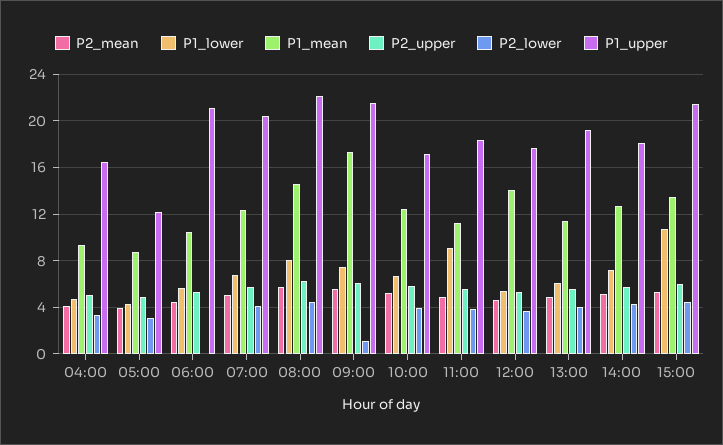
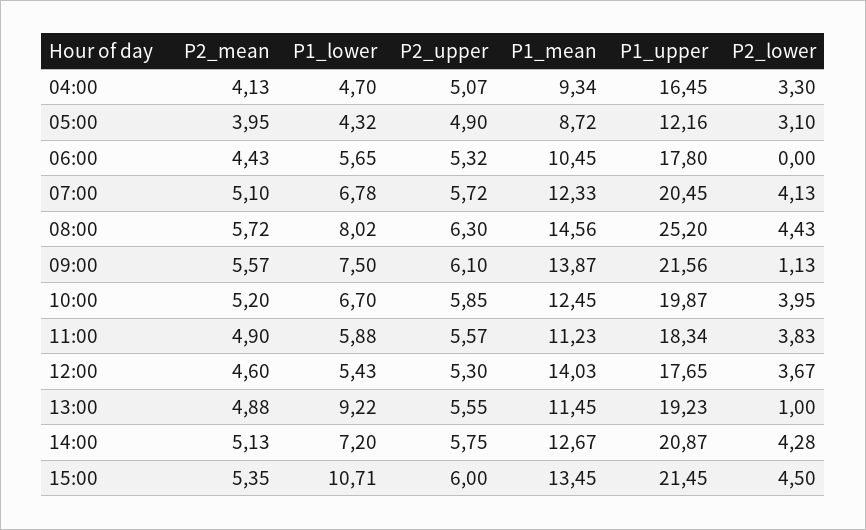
  {
    "P2_mean": {
      "04:00": 4.13,
      "05:00": 3.95,
      "06:00": 4.43,
      "07:00": 5.1,
      "08:00": 5.72,
      "09:00": 5.57,
      "10:00": 5.2,
      "11:00": 4.9,
      "12:00": 4.6,
      "13:00": 4.88,
      "14:00": 5.13,
      "15:00": 5.35
    },
    "P1_lower": {
      "04:00": 4.7,
      "05:00": 4.32,
      "06:00": 5.65,
      "07:00": 6.78,
      "08:00": 8.02,
      "09:00": 7.5,
      "10:00": 6.7,
-     "11:00": 9,
+     "11:00": 5.88,
      "12:00": 5.43,
-     "13:00": 6,
+     "13:00": 9.22,
      "14:00": 7.2,
      "15:00": 10.71
    },
    "P1_mean": {
      "04:00": 9.34,
      "05:00": 8.72,
      "06:00": 10.45,
      "07:00": 12.33,
      "08:00": 14.56,
-     "09:00": 17,
+     "09:00": 13.87,
      "10:00": 12.45,
      "11:00": 11.23,
      "12:00": 14.03,
      "13:00": 11.45,
      "14:00": 12.67,
      "15:00": 13.45
    },
    "P2_upper": {
      "04:00": 5.07,
      "05:00": 4.9,
      "06:00": 5.32,
      "07:00": 5.72,
      "08:00": 6.3,
      "09:00": 6.1,
      "10:00": 5.85,
      "11:00": 5.57,
      "12:00": 5.3,
      "13:00": 5.55,
      "14:00": 5.75,
      "15:00": 6
    },
    "P2_lower": {
      "04:00": 3.3,
      "05:00": 3.1,
      "06:00": 0,
      "07:00": 4.13,
      "08:00": 4.43,
      "09:00": 1.13,
      "10:00": 3.95,
      "11:00": 3.83,
      "12:00": 3.67,
-     "13:00": 4,
+     "13:00": 1,
      "14:00": 4.28,
      "15:00": 4.5
    },
    "P1_upper": {
      "04:00": 16.45,
      "05:00": 12.16,
-     "06:00": 21,
+     "06:00": 17.8,
      "07:00": 20.45,
-     "08:00": 22,
+     "08:00": 25.2,
      "09:00": 21.56,
-     "10:00": 17,
+     "10:00": 19.87,
      "11:00": 18.34,
      "12:00": 17.65,
      "13:00": 19.23,
-     "14:00": 18,
+     "14:00": 20.87,
      "15:00": 21.45
    }
  }

